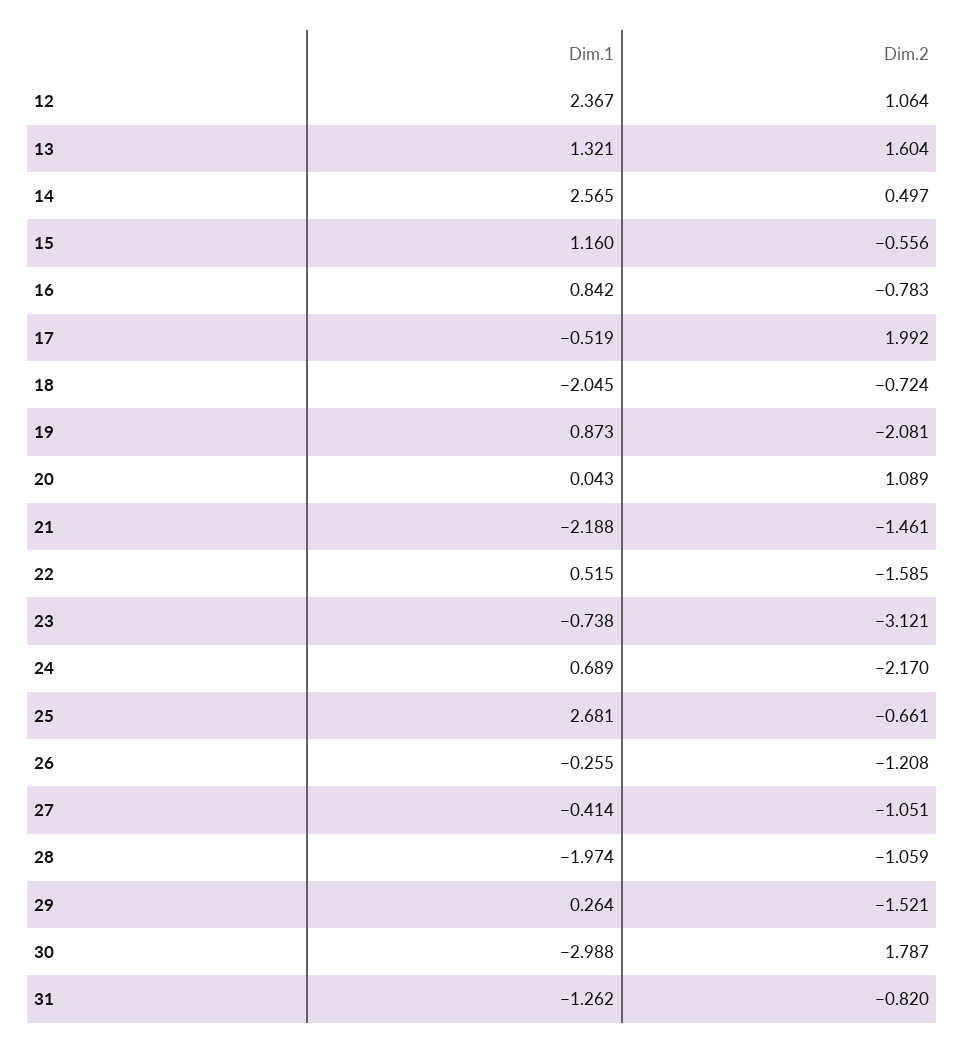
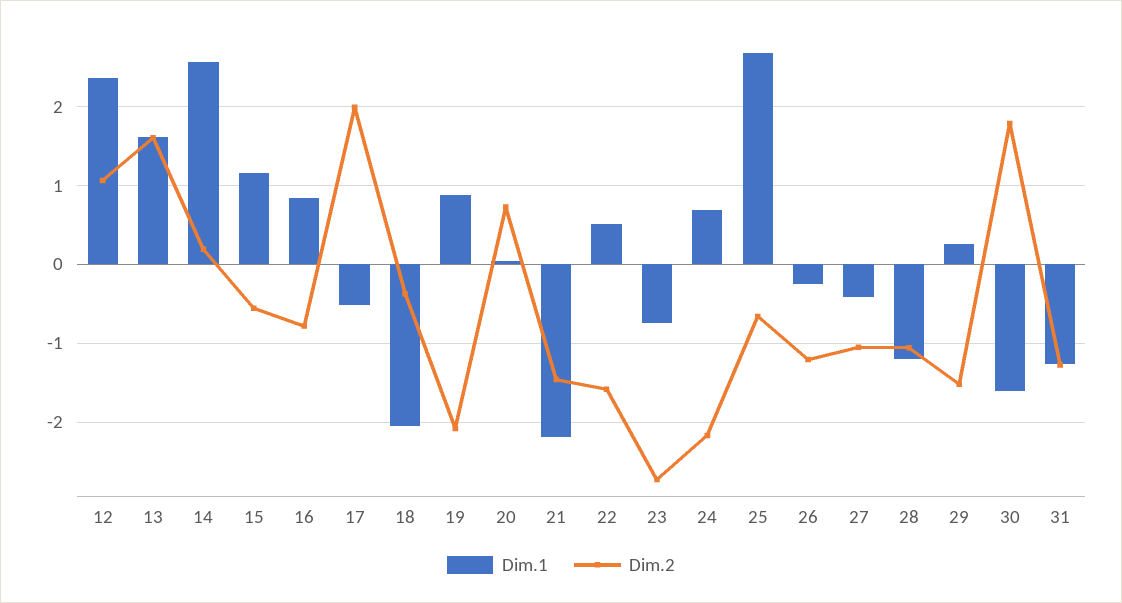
  {
    "Dim.1": {
      "12": 2.367,
-     "13": 1.321,
+     "13": 1.6,
      "14": 2.565,
      "15": 1.16,
      "16": 0.842,
      "17": -0.519,
      "18": -2.045,
      "19": 0.873,
      "20": 0.043,
      "21": -2.188,
      "22": 0.515,
      "23": -0.738,
      "24": 0.689,
      "25": 2.681,
      "26": -0.255,
      "27": -0.414,
-     "28": -1.974,
+     "28": -1.2,
      "29": 0.264,
-     "30": -2.988,
+     "30": -1.6,
      "31": -1.262
    },
    "Dim.2": {
      "12": 1.064,
      "13": 1.604,
-     "14": 0.497,
+     "14": 0.2,
      "15": -0.556,
      "16": -0.783,
      "17": 1.992,
-     "18": -0.724,
+     "18": -0.4,
      "19": -2.081,
-     "20": 1.089,
+     "20": 0.7,
      "21": -1.461,
      "22": -1.585,
-     "23": -3.121,
+     "23": -2.7,
      "24": -2.17,
      "25": -0.661,
      "26": -1.208,
      "27": -1.051,
      "28": -1.059,
      "29": -1.521,
      "30": 1.787,
-     "31": -0.82
+     "31": -1.3
    }
  }

